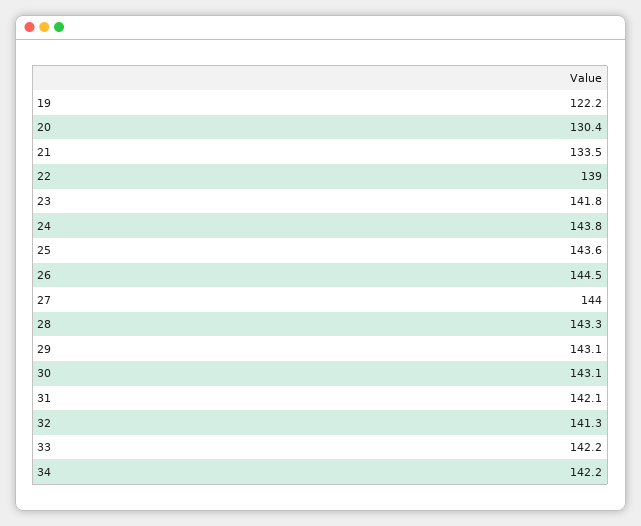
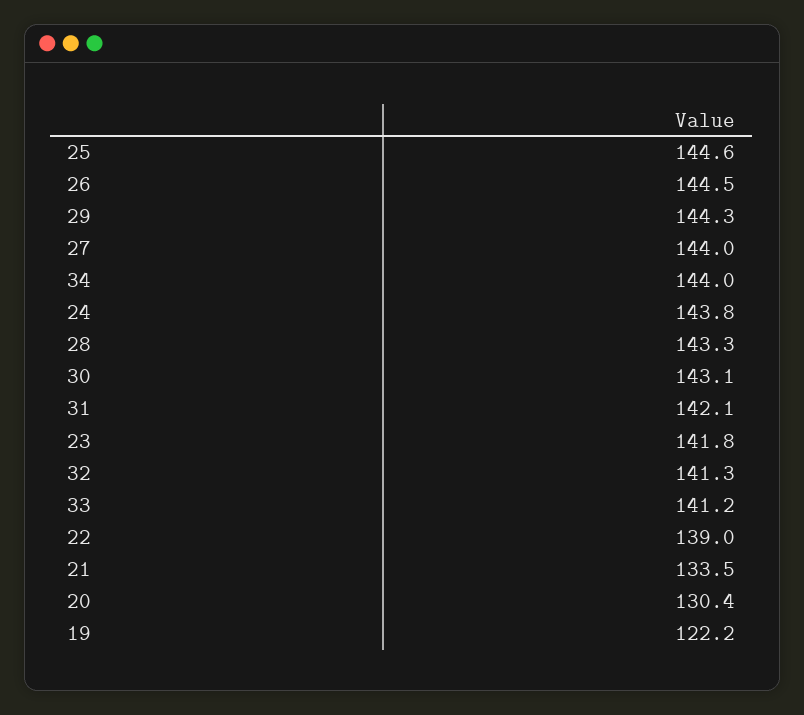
  {
    "19": 122.2,
    "20": 130.4,
    "21": 133.5,
    "22": 139,
    "23": 141.8,
    "24": 143.8,
-   "25": 143.6,
+   "25": 144.6,
    "26": 144.5,
    "27": 144,
    "28": 143.3,
-   "29": 143.1,
+   "29": 144.3,
    "30": 143.1,
    "31": 142.1,
    "32": 141.3,
-   "33": 142.2,
+   "33": 141.2,
-   "34": 142.2
+   "34": 144
  }

